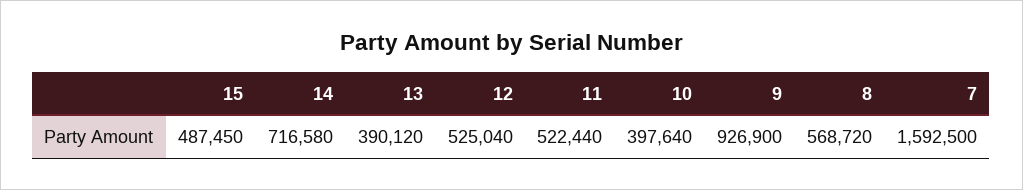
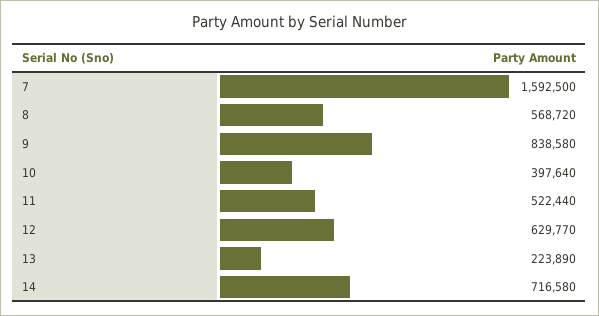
  {
-   "15": 487450,
    "14": 716580,
-   "13": 390120,
+   "13": 223890,
-   "12": 525040,
+   "12": 629770,
    "11": 522440,
    "10": 397640,
-   "9": 926900,
+   "9": 838580,
    "8": 568720,
    "7": 1592500
  }

